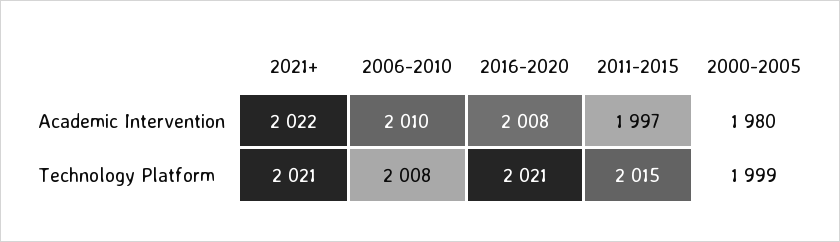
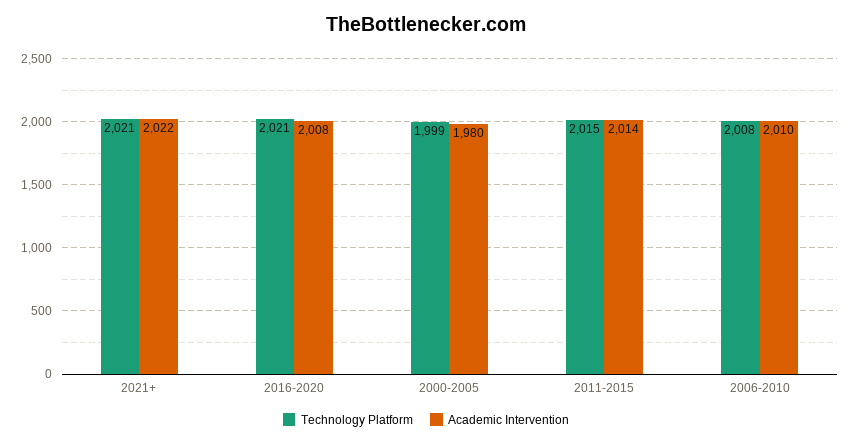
  {
    "Academic Intervention": {
      "2021+": 2022,
      "2006-2010": 2010,
      "2016-2020": 2008,
-     "2011-2015": 1997,
+     "2011-2015": 2014,
      "2000-2005": 1980
    },
    "Technology Platform": {
      "2021+": 2021,
      "2006-2010": 2008,
      "2016-2020": 2021,
      "2011-2015": 2015,
      "2000-2005": 1999
    }
  }

